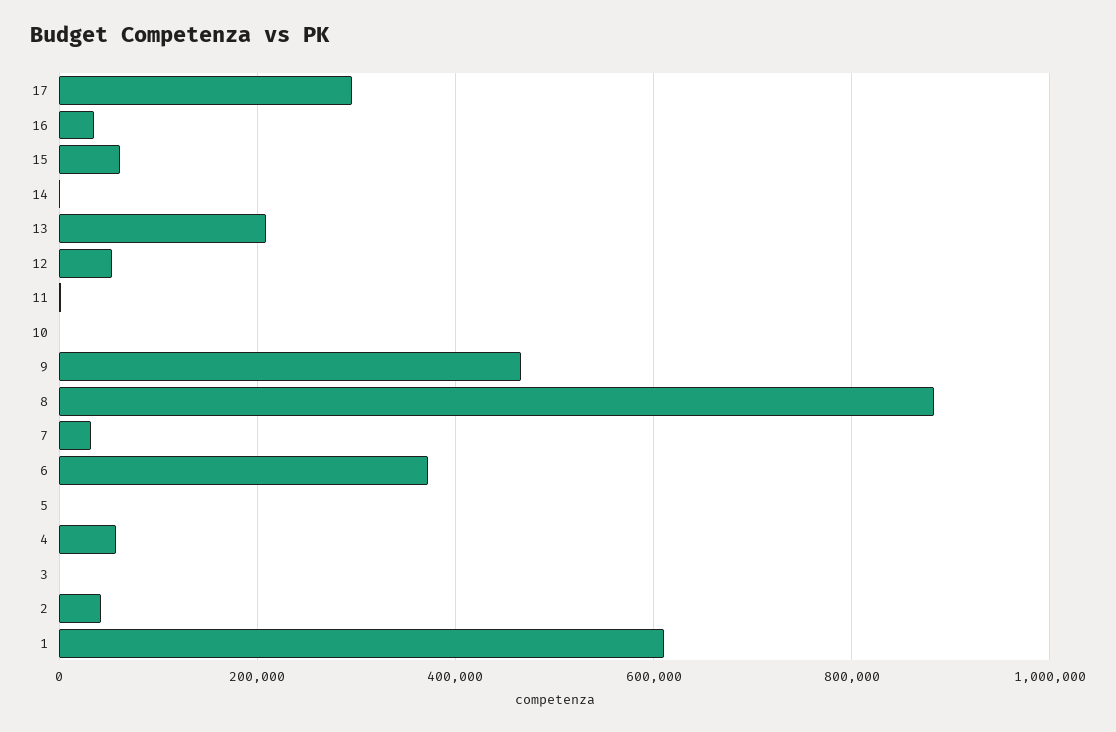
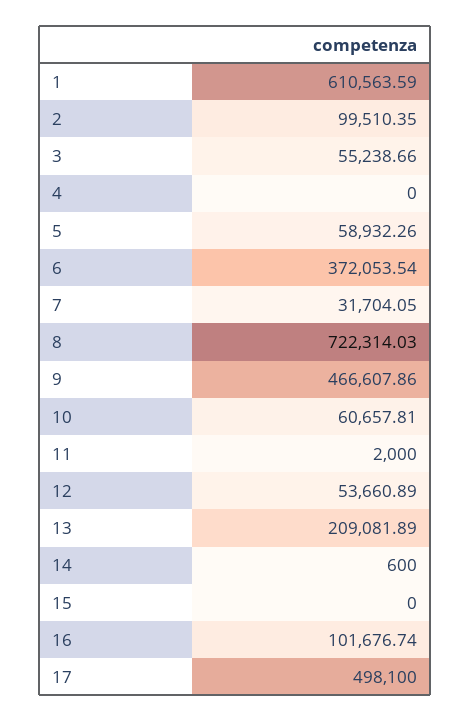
  {
-   "17": 300000,
+   "17": 498100,
-   "16": 40000,
+   "16": 101676.74,
-   "15": 60000,
+   "15": 0,
    "14": 600,
    "13": 209081.89,
    "12": 53660.89,
    "11": 2000,
-   "10": 0,
+   "10": 60657.81,
    "9": 466607.86,
-   "8": 880000,
+   "8": 722314.03,
    "7": 31704.05,
    "6": 372053.54,
-   "5": 0,
+   "5": 58932.26,
-   "4": 60000,
+   "4": 0,
-   "3": 0,
+   "3": 55238.66,
-   "2": 40000,
+   "2": 99510.35,
    "1": 610563.59
  }

